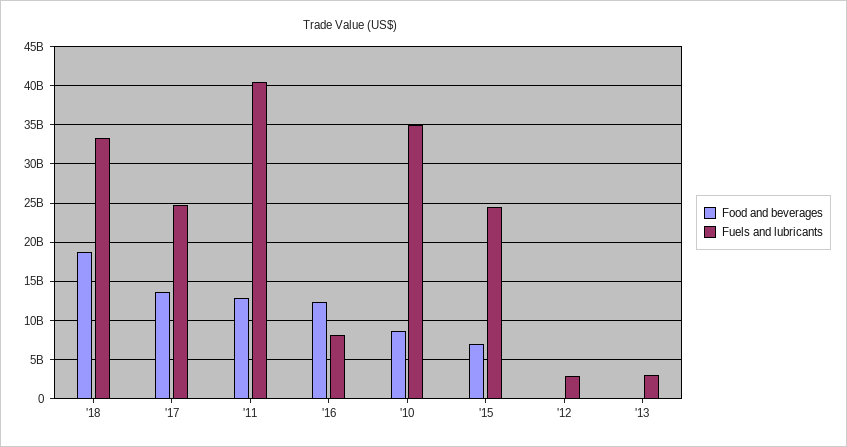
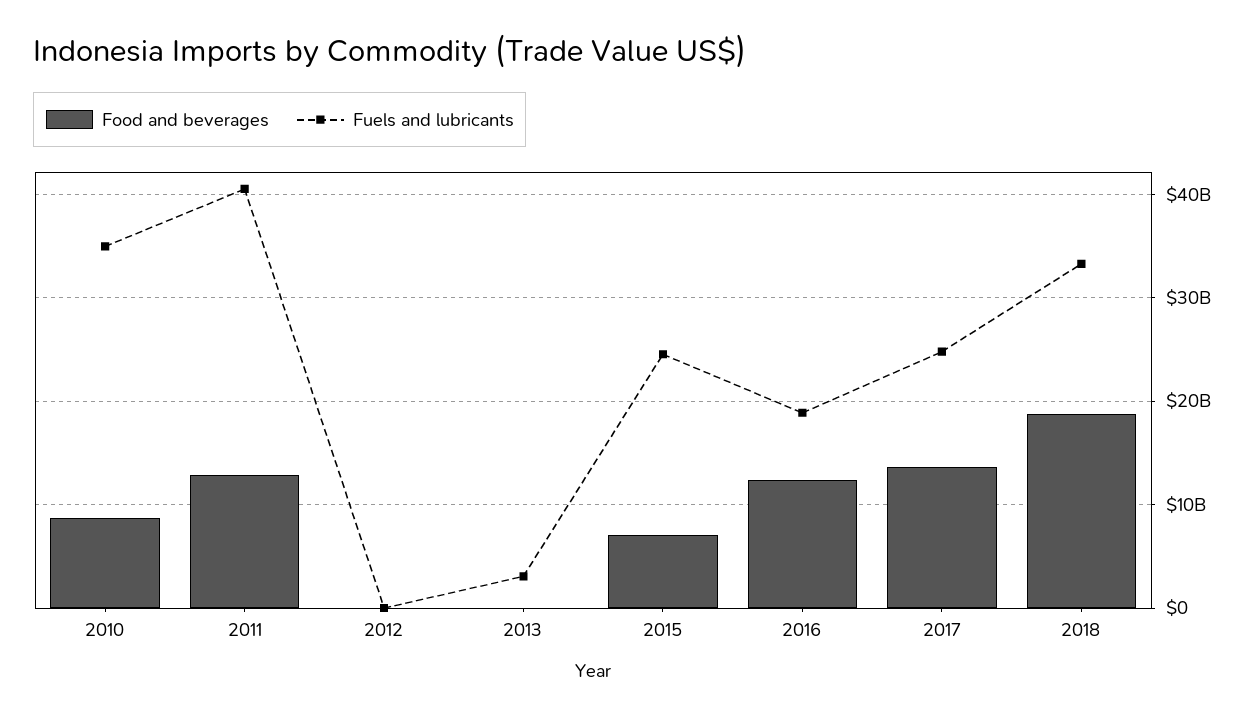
  {
    "Food and beverages": {
      "'18": 19000000000,
      "'17": 14000000000,
      "'11": 13000000000,
      "'16": 12000000000,
      "'10": 9000000000,
      "'15": 7000000000,
      "'12": 0,
      "'13": 0
    },
    "Fuels and lubricants": {
      "'18": 33000000000,
      "'17": 25000000000,
      "'11": 41000000000,
-     "'16": 8000000000,
+     "'16": 19000000000,
      "'10": 35000000000,
      "'15": 25000000000,
-     "'12": 3000000000,
+     "'12": 0,
      "'13": 3000000000
    }
  }

